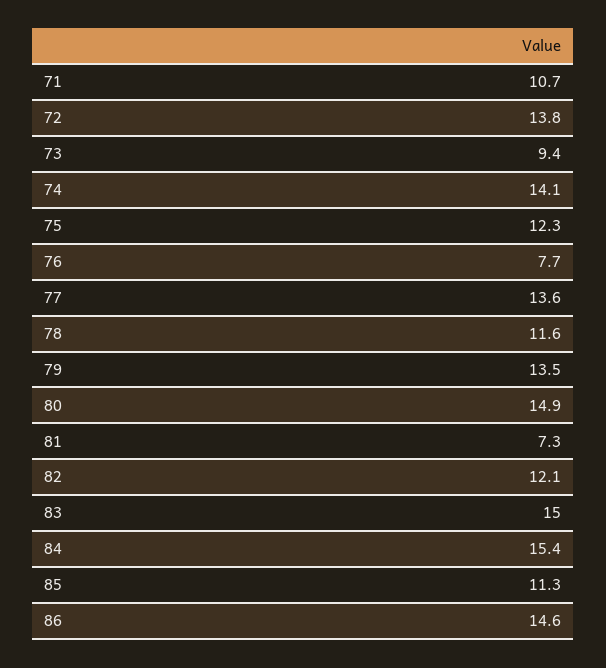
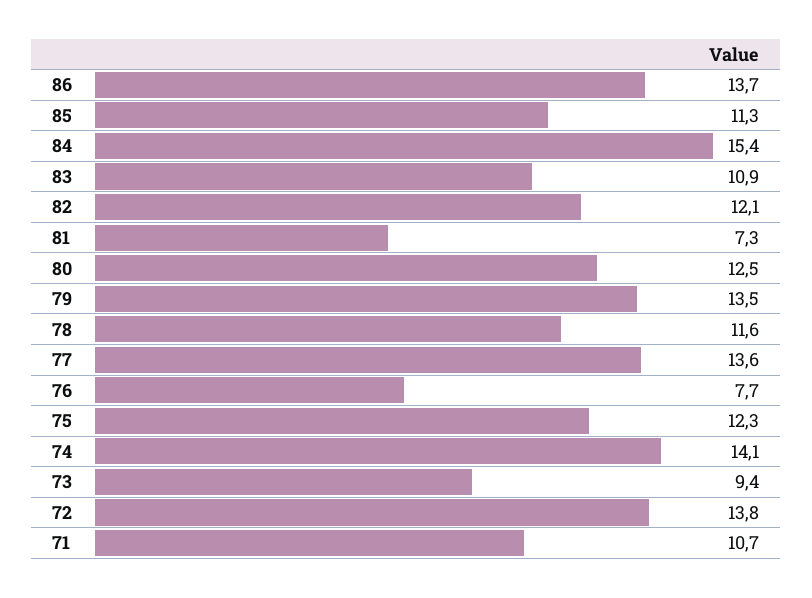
  {
    "71": 10.7,
    "72": 13.8,
    "73": 9.4,
    "74": 14.1,
    "75": 12.3,
    "76": 7.7,
    "77": 13.6,
    "78": 11.6,
    "79": 13.5,
-   "80": 14.9,
+   "80": 12.5,
    "81": 7.3,
    "82": 12.1,
-   "83": 15,
+   "83": 10.9,
    "84": 15.4,
    "85": 11.3,
-   "86": 14.6
+   "86": 13.7
  }

